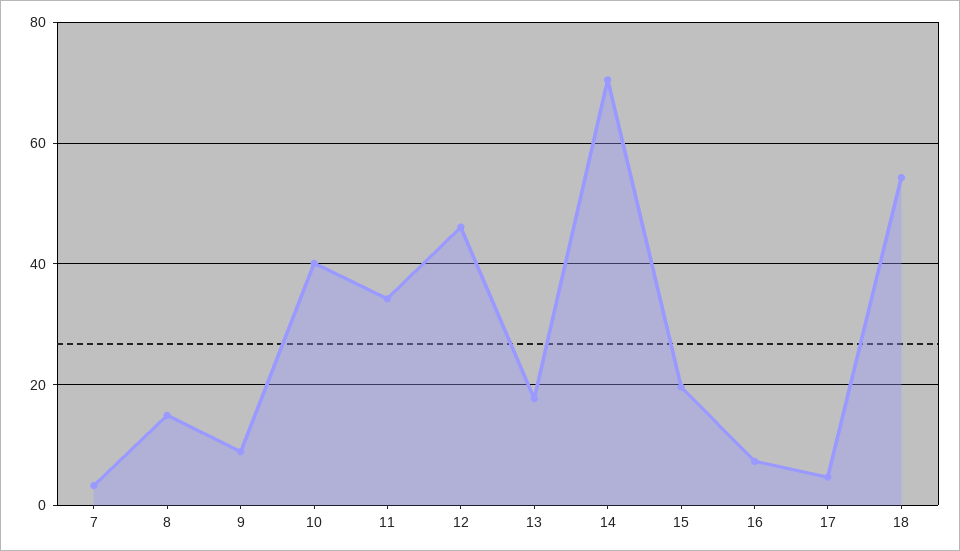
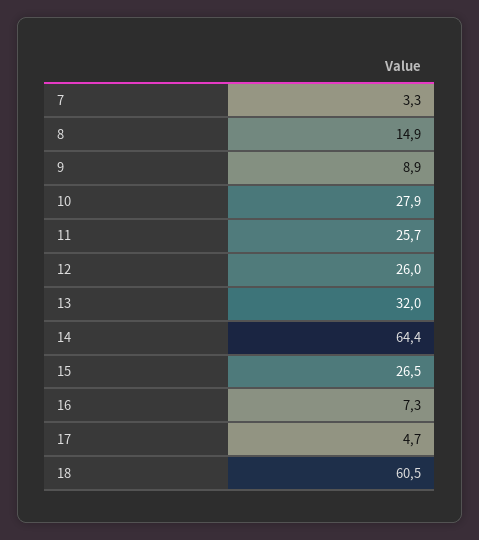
  {
    "7": 3.3,
    "8": 14.9,
    "9": 8.9,
-   "10": 40,
+   "10": 27.9,
-   "11": 34,
+   "11": 25.7,
-   "12": 46,
+   "12": 26,
-   "13": 18,
+   "13": 32,
-   "14": 70,
+   "14": 64.4,
-   "15": 20,
+   "15": 26.5,
    "16": 7.3,
    "17": 4.7,
-   "18": 54
+   "18": 60.5
  }

